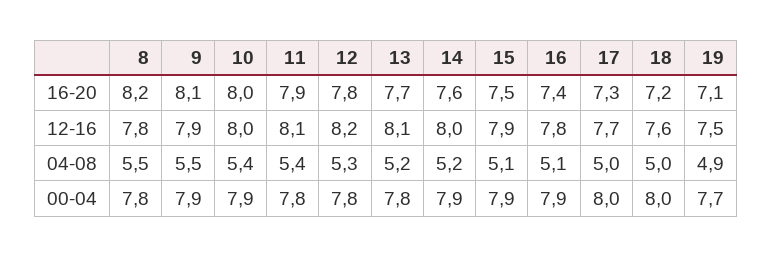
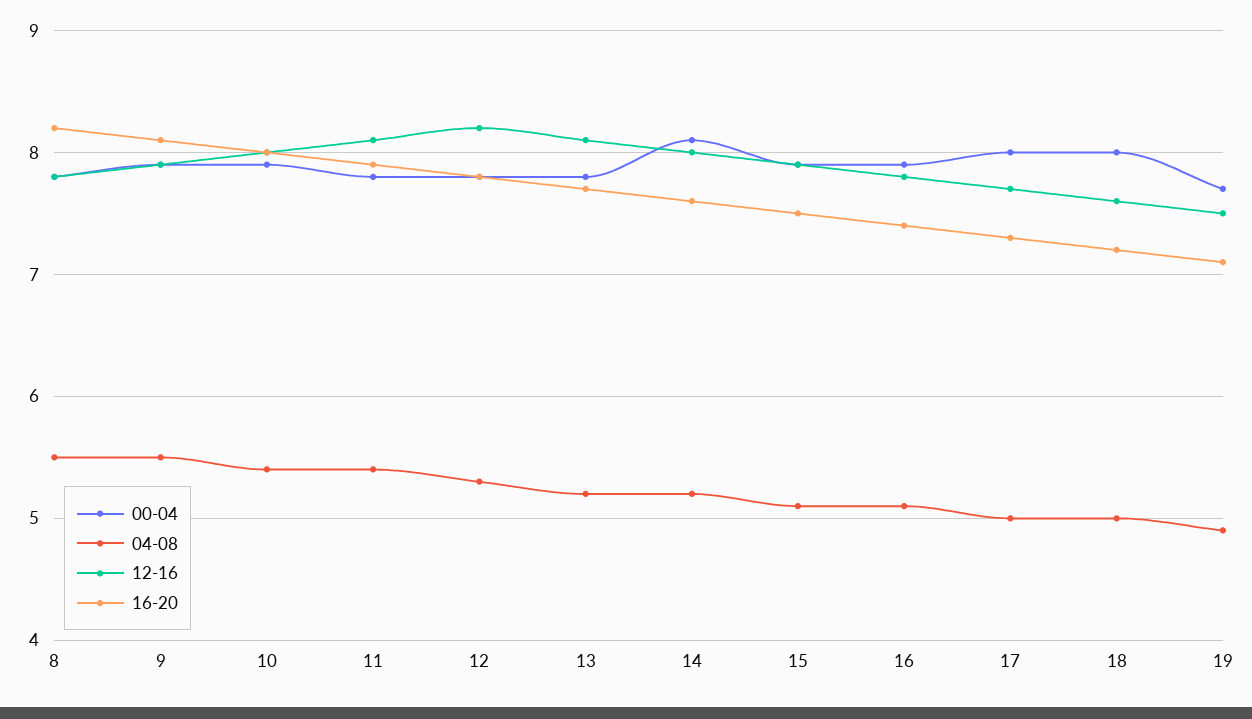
  {
    "16-20": {
      "8": 8.2,
      "9": 8.1,
      "10": 8,
      "11": 7.9,
      "12": 7.8,
      "13": 7.7,
      "14": 7.6,
      "15": 7.5,
      "16": 7.4,
      "17": 7.3,
      "18": 7.2,
      "19": 7.1
    },
    "12-16": {
      "8": 7.8,
      "9": 7.9,
      "10": 8,
      "11": 8.1,
      "12": 8.2,
      "13": 8.1,
      "14": 8,
      "15": 7.9,
      "16": 7.8,
      "17": 7.7,
      "18": 7.6,
      "19": 7.5
    },
    "04-08": {
      "8": 5.5,
      "9": 5.5,
      "10": 5.4,
      "11": 5.4,
      "12": 5.3,
      "13": 5.2,
      "14": 5.2,
      "15": 5.1,
      "16": 5.1,
      "17": 5,
      "18": 5,
      "19": 4.9
    },
    "00-04": {
      "8": 7.8,
      "9": 7.9,
      "10": 7.9,
      "11": 7.8,
      "12": 7.8,
      "13": 7.8,
-     "14": 7.9,
+     "14": 8.1,
      "15": 7.9,
      "16": 7.9,
      "17": 8,
      "18": 8,
      "19": 7.7
    }
  }

